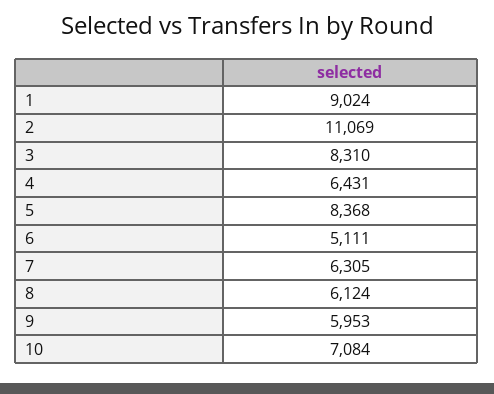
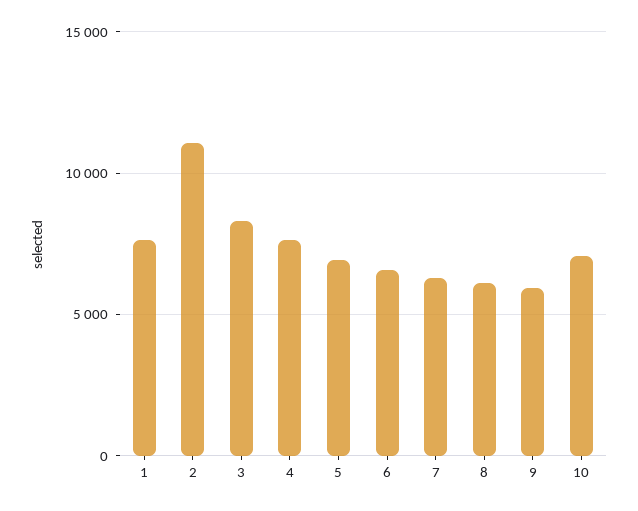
  {
-   "1": 9024,
+   "1": 7500,
    "2": 11069,
    "3": 8310,
-   "4": 6431,
+   "4": 7500,
-   "5": 8368,
+   "5": 7000,
-   "6": 5111,
+   "6": 6500,
    "7": 6305,
    "8": 6124,
    "9": 5953,
    "10": 7084
  }

